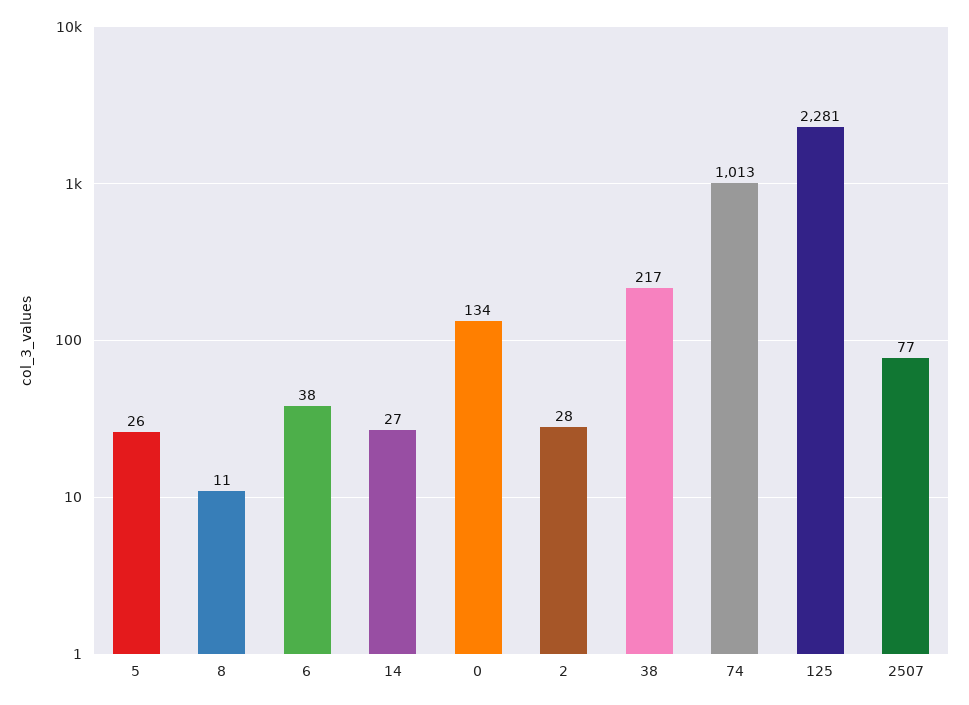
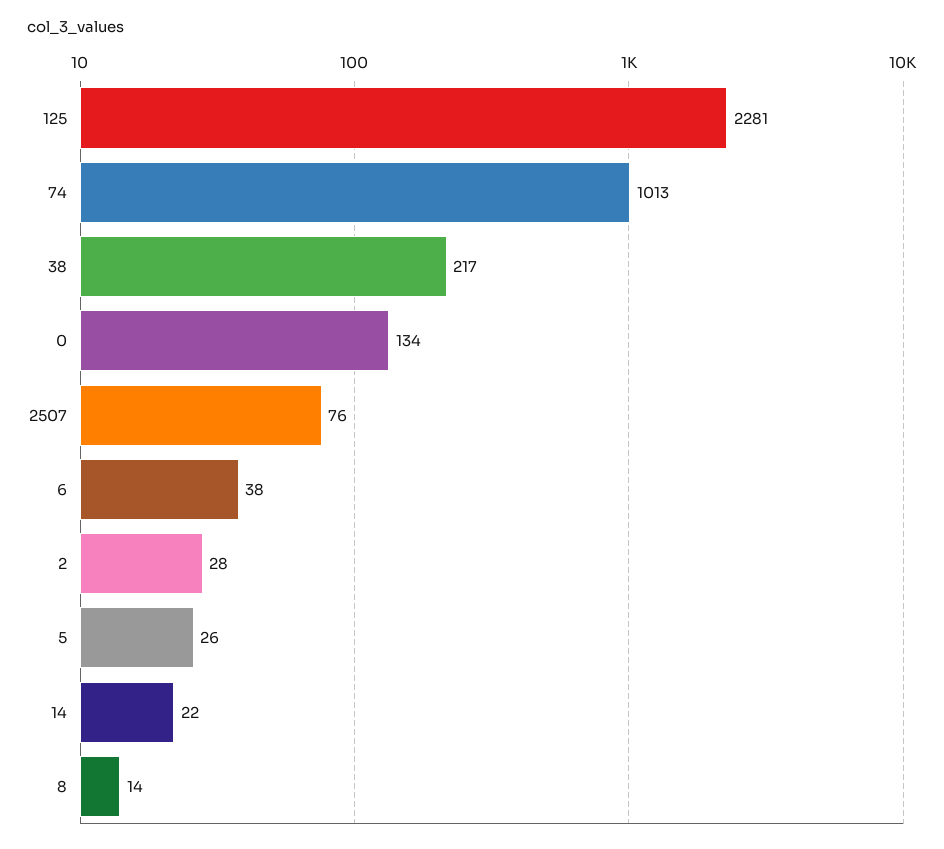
  {
    "5": 26,
-   "8": 11,
+   "8": 14,
    "6": 38,
-   "14": 27,
+   "14": 22,
    "0": 134,
    "2": 28,
    "38": 217,
    "74": 1013,
    "125": 2281,
-   "2507": 77
+   "2507": 76
  }

